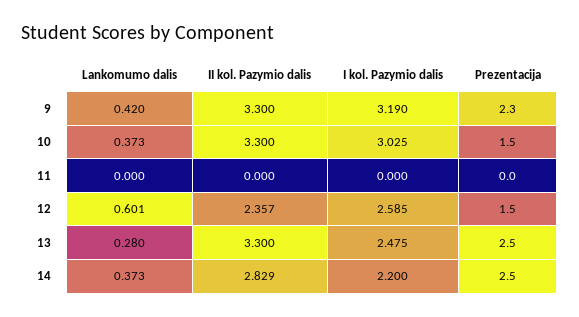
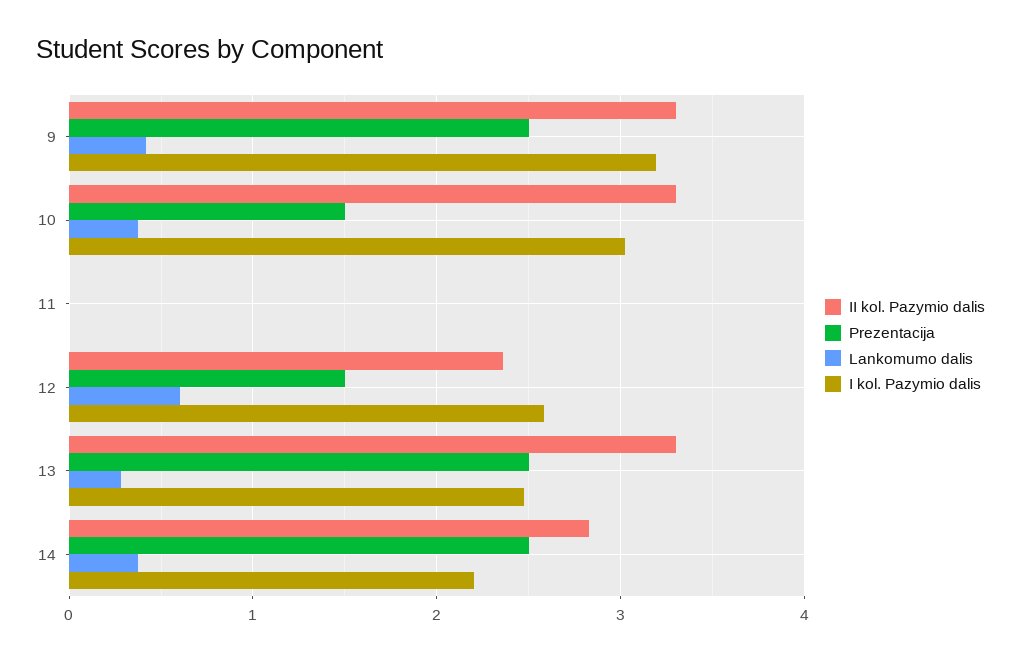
  {
    "Lankomumo dalis": {
      "9": 0.42,
      "10": 0.373,
      "11": 0,
      "12": 0.601,
      "13": 0.28,
      "14": 0.373
    },
    "II kol. Pazymio dalis": {
      "9": 3.3,
      "10": 3.3,
      "11": 0,
      "12": 2.357,
      "13": 3.3,
      "14": 2.829
    },
    "I kol. Pazymio dalis": {
      "9": 3.19,
      "10": 3.025,
      "11": 0,
      "12": 2.585,
      "13": 2.475,
      "14": 2.2
    },
    "Prezentacija": {
-     "9": 2.3,
+     "9": 2.5,
      "10": 1.5,
      "11": 0,
      "12": 1.5,
      "13": 2.5,
      "14": 2.5
    }
  }

